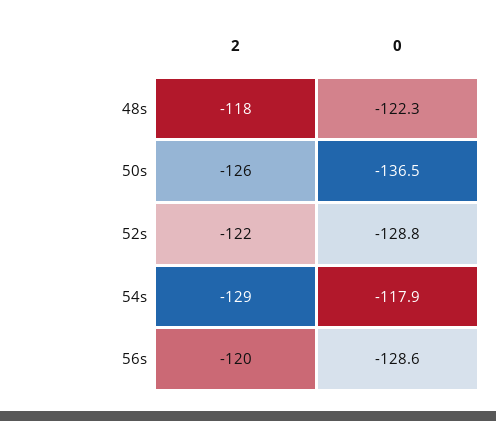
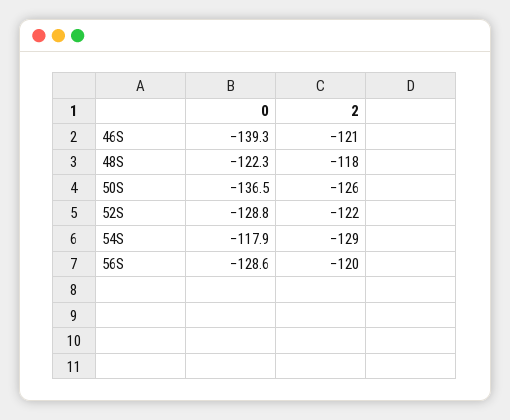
  {
    "2": {
      "48s": -118,
      "50s": -126,
      "52s": -122,
      "54s": -129,
-     "56s": -120
+     "56s": -120,
+     "46S": -121
    },
    "0": {
      "48s": -122.3,
      "50s": -136.5,
      "52s": -128.8,
      "54s": -117.9,
-     "56s": -128.6
+     "56s": -128.6,
+     "46S": -139.3
    }
  }

